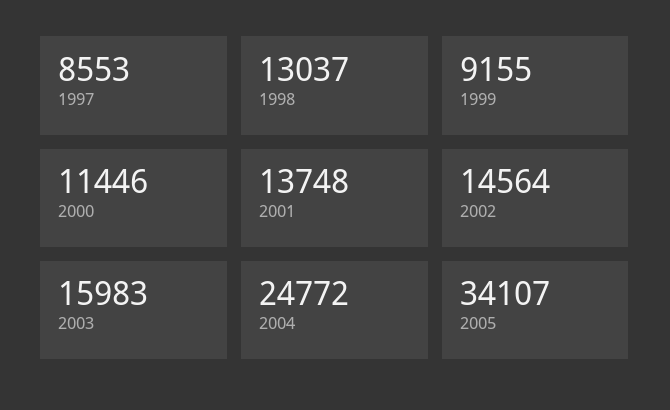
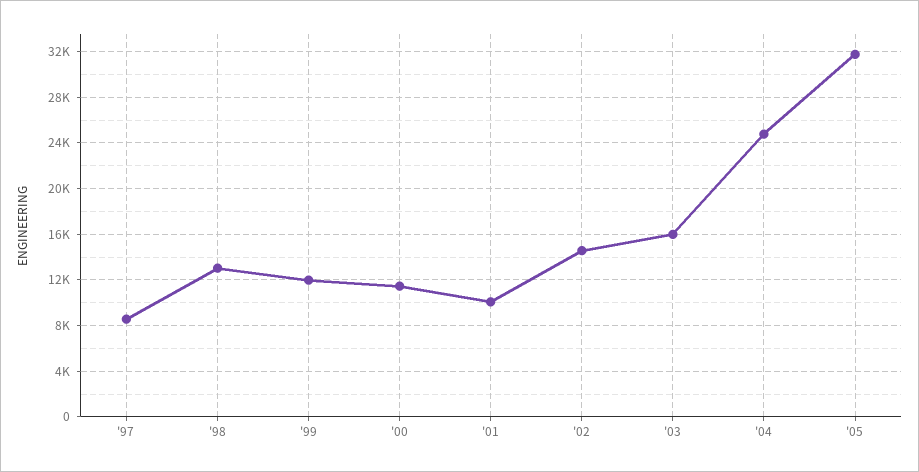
  {
    "1997": 8553,
    "1998": 13037,
-   "1999": 9155,
+   "1999": 12000,
    "2000": 11446,
-   "2001": 13748,
+   "2001": 10000,
    "2002": 14564,
    "2003": 15983,
    "2004": 24772,
-   "2005": 34107
+   "2005": 32000
  }

